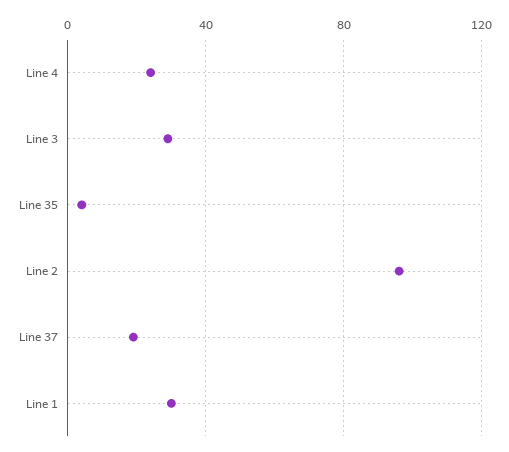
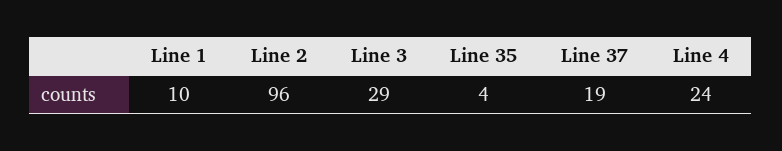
  {
    "Line 4": 24,
    "Line 3": 29,
    "Line 35": 4,
    "Line 2": 96,
    "Line 37": 19,
-   "Line 1": 30
+   "Line 1": 10
  }

